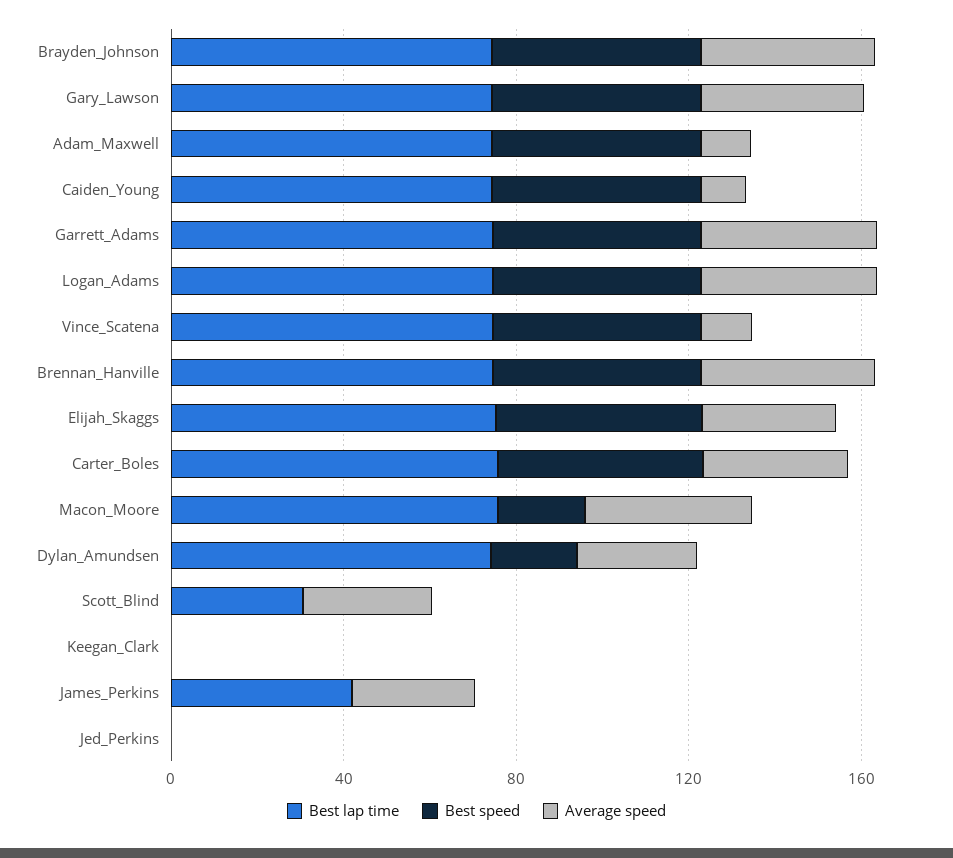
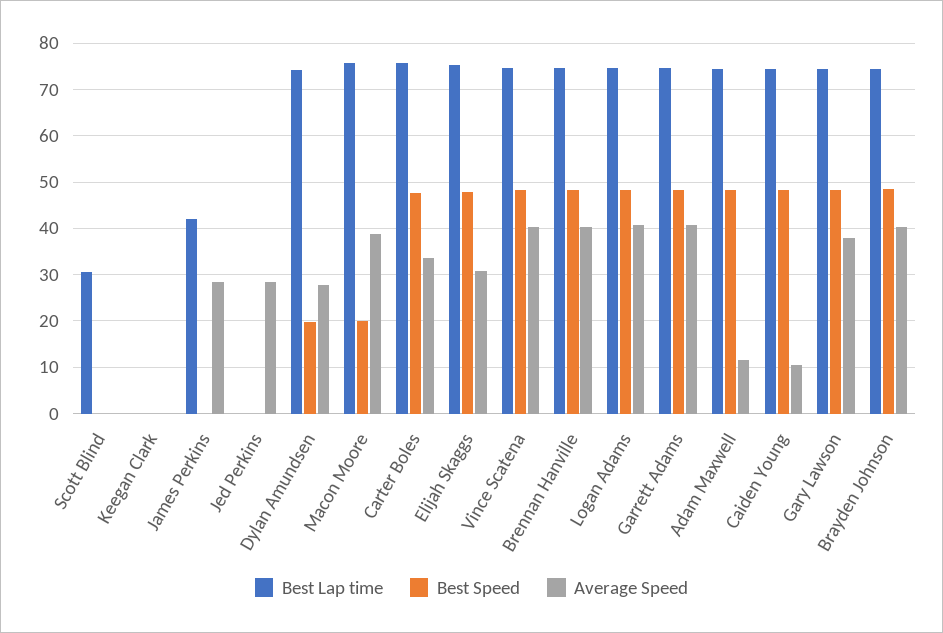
  {
    "Best lap time": {
      "Brayden_Johnson": 74,
      "Gary_Lawson": 74,
      "Adam_Maxwell": 74,
      "Caiden_Young": 74,
      "Garrett_Adams": 74,
      "Logan_Adams": 74,
      "Vince_Scatena": 74,
      "Brennan_Hanville": 74,
      "Elijah_Skaggs": 76,
      "Carter_Boles": 76,
      "Macon_Moore": 76,
      "Dylan_Amundsen": 74,
      "Scott_Blind": 30,
      "Keegan_Clark": 0,
      "James_Perkins": 42,
      "Jed_Perkins": 0
    },
    "Best speed": {
      "Brayden_Johnson": 48,
      "Gary_Lawson": 48,
      "Adam_Maxwell": 48,
      "Caiden_Young": 48,
      "Garrett_Adams": 48,
      "Logan_Adams": 48,
      "Vince_Scatena": 48,
      "Brennan_Hanville": 48,
      "Elijah_Skaggs": 48,
      "Carter_Boles": 48,
      "Macon_Moore": 20,
      "Dylan_Amundsen": 20,
      "Scott_Blind": 0,
      "Keegan_Clark": 0,
      "James_Perkins": 0,
      "Jed_Perkins": 0
    },
    "Average speed": {
      "Brayden_Johnson": 40,
      "Gary_Lawson": 38,
      "Adam_Maxwell": 12,
      "Caiden_Young": 10,
      "Garrett_Adams": 40,
      "Logan_Adams": 40,
-     "Vince_Scatena": 10,
+     "Vince_Scatena": 40,
      "Brennan_Hanville": 40,
      "Elijah_Skaggs": 30,
      "Carter_Boles": 34,
      "Macon_Moore": 38,
      "Dylan_Amundsen": 28,
-     "Scott_Blind": 30,
+     "Scott_Blind": 0,
      "Keegan_Clark": 0,
      "James_Perkins": 28,
-     "Jed_Perkins": 0
+     "Jed_Perkins": 28
    }
  }

